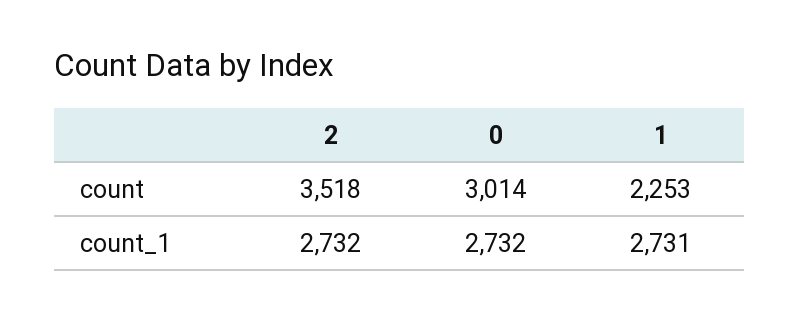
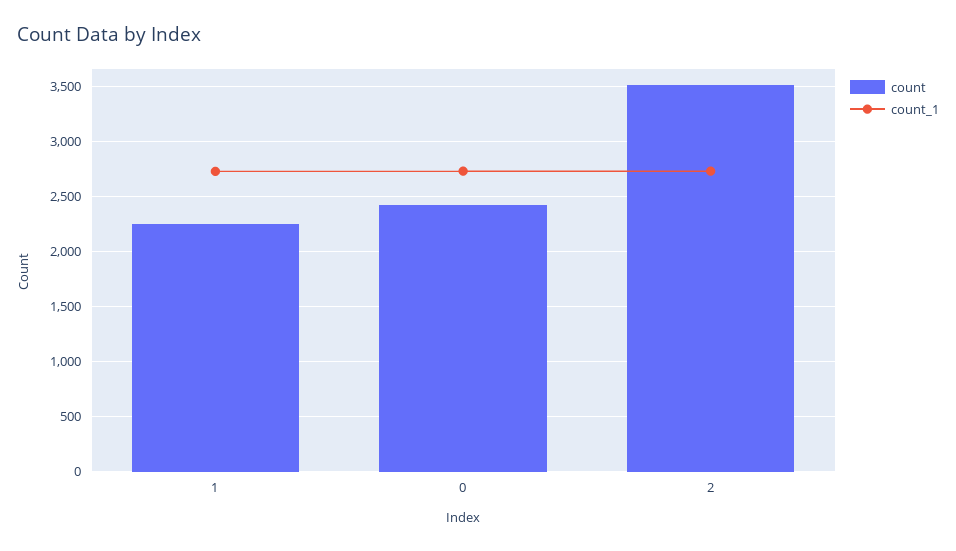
  {
    "count": {
      "2": 3518,
-     "0": 3014,
+     "0": 2400,
      "1": 2253
    },
    "count_1": {
      "2": 2732,
      "0": 2732,
      "1": 2731
    }
  }

